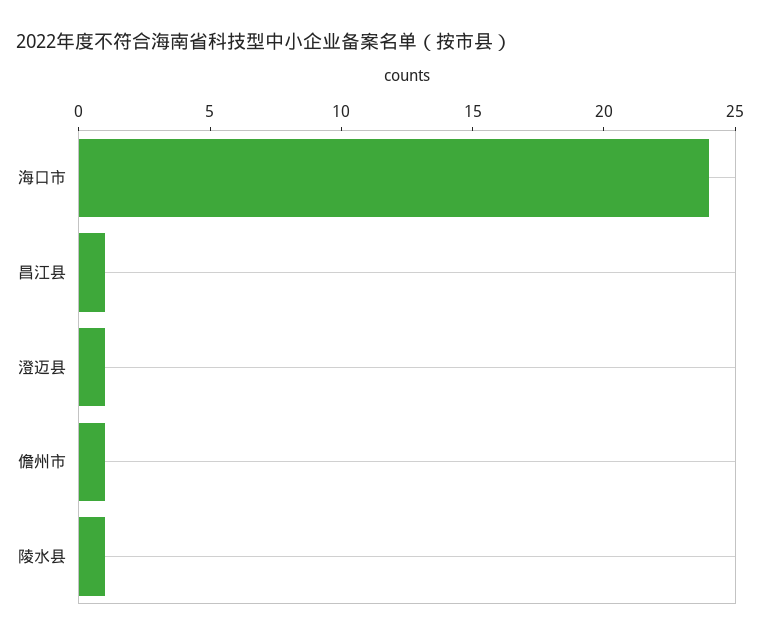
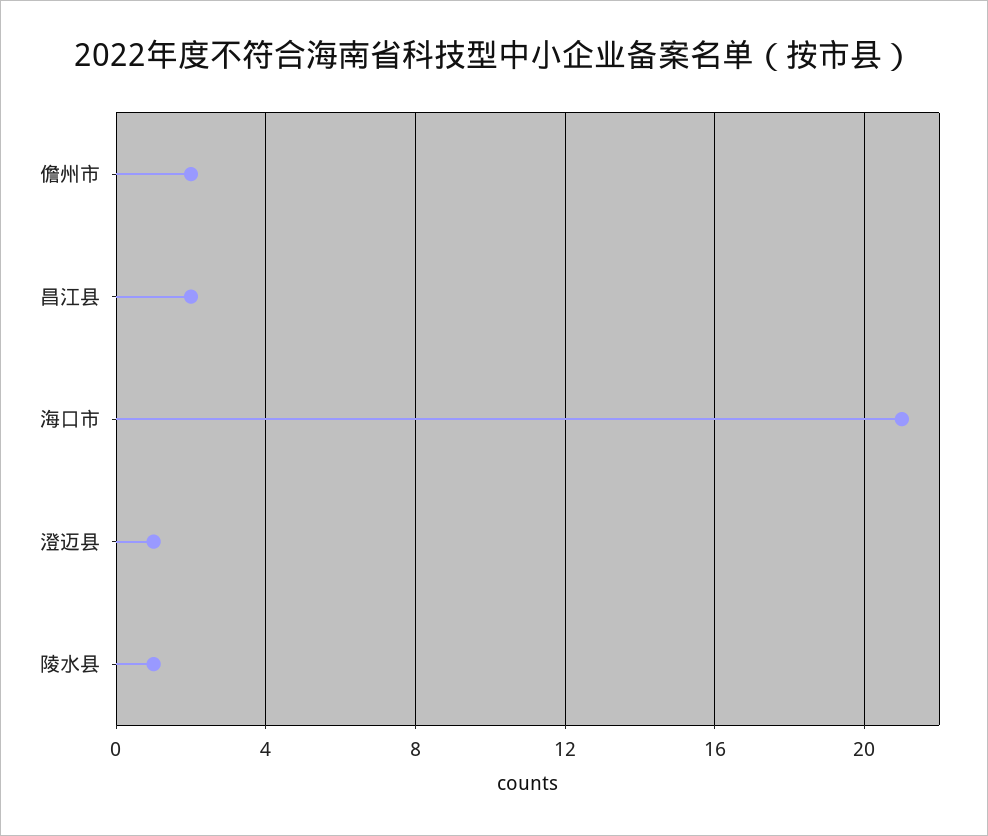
  {
-   "海口市": 24,
+   "海口市": 21,
-   "昌江县": 1,
+   "昌江县": 2,
    "澄迈县": 1,
-   "儋州市": 1,
+   "儋州市": 2,
    "陵水县": 1
  }

